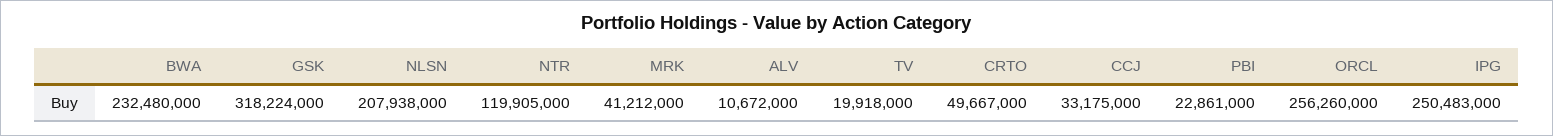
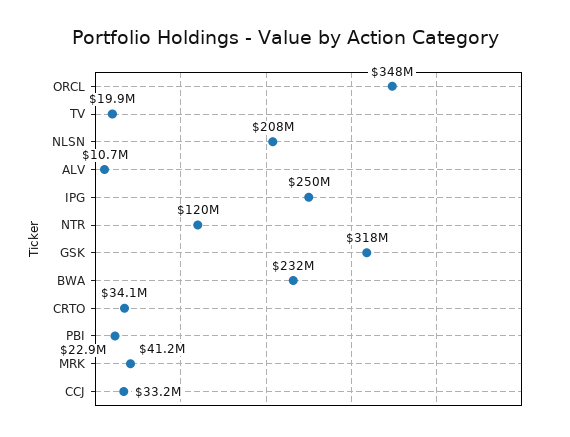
  {
    "BWA": 232480000,
    "GSK": 318224000,
    "NLSN": 207938000,
    "NTR": 119905000,
    "MRK": 41212000,
    "ALV": 10672000,
    "TV": 19918000,
-   "CRTO": 49667000,
+   "CRTO": 34100000,
    "CCJ": 33175000,
    "PBI": 22861000,
-   "ORCL": 256260000,
+   "ORCL": 348000000,
    "IPG": 250483000
  }

